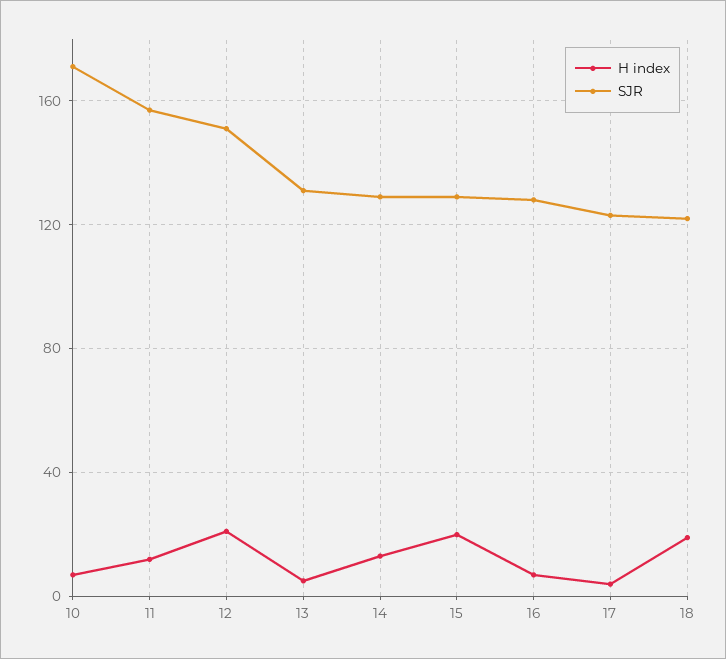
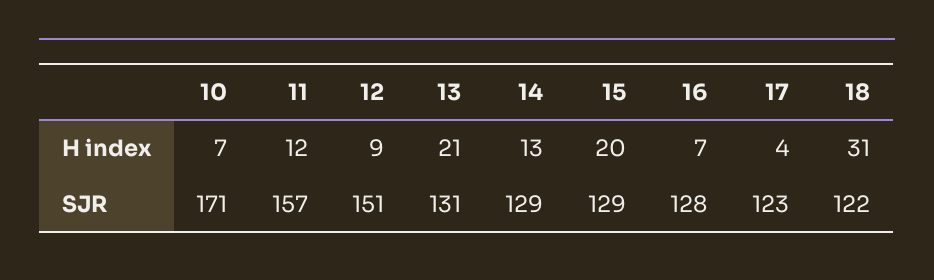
  {
    "H index": {
      "10": 7,
      "11": 12,
-     "12": 20,
+     "12": 9,
-     "13": 5,
+     "13": 21,
      "14": 13,
      "15": 20,
      "16": 7,
      "17": 4,
-     "18": 20
+     "18": 31
    },
    "SJR": {
      "10": 171,
      "11": 157,
      "12": 151,
      "13": 131,
      "14": 129,
      "15": 129,
      "16": 128,
      "17": 123,
      "18": 122
    }
  }

